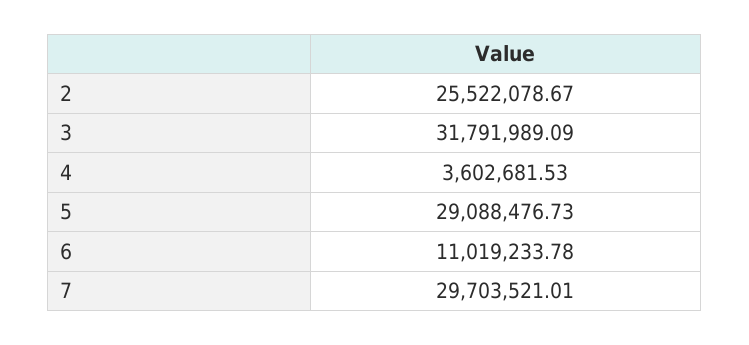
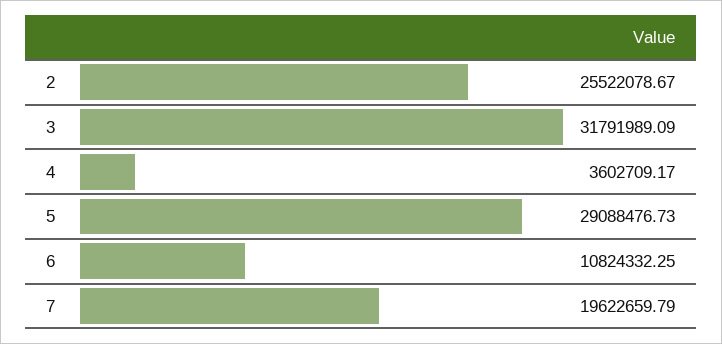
  {
    "2": 25522078.67,
    "3": 31791989.09,
-   "4": 3602681.53,
+   "4": 3602709.17,
    "5": 29088476.73,
-   "6": 11019233.78,
+   "6": 10824332.25,
-   "7": 29703521.01
+   "7": 19622659.79
  }

